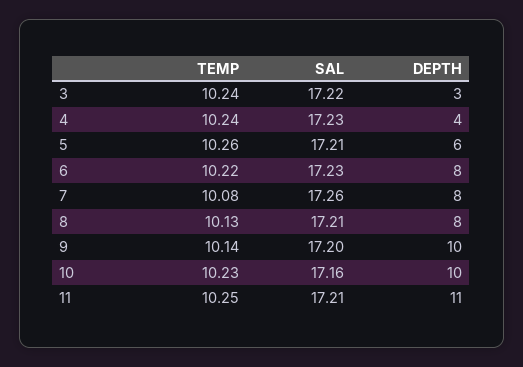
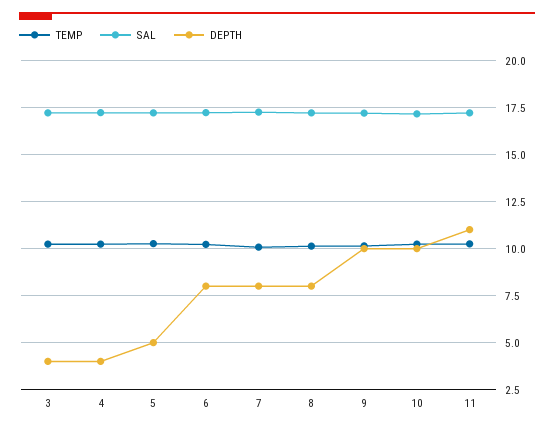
  {
    "TEMP": {
      "3": 10.24,
      "4": 10.24,
      "5": 10.26,
      "6": 10.22,
      "7": 10.08,
      "8": 10.13,
      "9": 10.14,
      "10": 10.23,
      "11": 10.25
    },
    "SAL": {
      "3": 17.22,
      "4": 17.23,
      "5": 17.21,
      "6": 17.23,
      "7": 17.26,
      "8": 17.21,
      "9": 17.2,
      "10": 17.16,
      "11": 17.21
    },
    "DEPTH": {
-     "3": 3,
+     "3": 4,
      "4": 4,
-     "5": 6,
+     "5": 5,
      "6": 8,
      "7": 8,
      "8": 8,
      "9": 10,
      "10": 10,
      "11": 11
    }
  }

